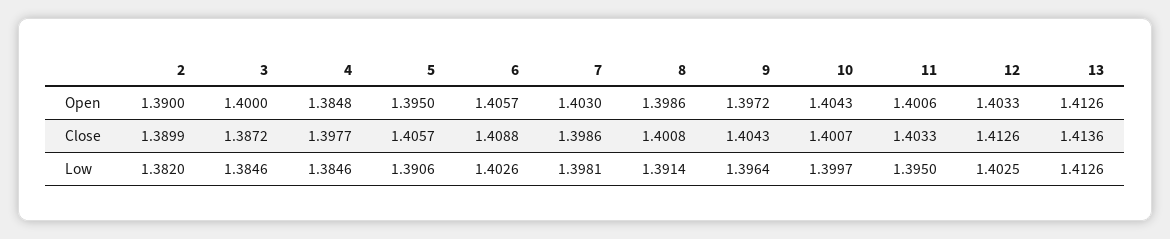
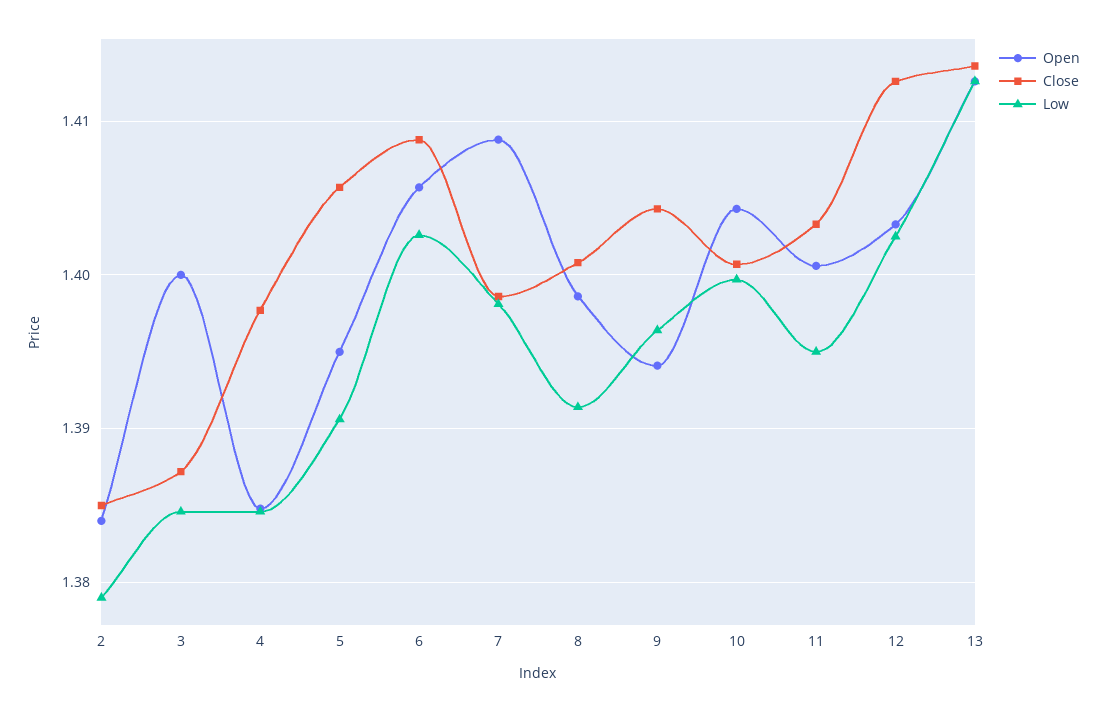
  {
    "Open": {
-     "2": 1.39,
+     "2": 1.384,
      "3": 1.4,
      "4": 1.3848,
      "5": 1.395,
      "6": 1.4057,
-     "7": 1.403,
+     "7": 1.409,
      "8": 1.3986,
-     "9": 1.3972,
+     "9": 1.394,
      "10": 1.4043,
      "11": 1.4006,
      "12": 1.4033,
      "13": 1.4126
    },
    "Close": {
-     "2": 1.3899,
+     "2": 1.385,
      "3": 1.3872,
      "4": 1.3977,
      "5": 1.4057,
      "6": 1.4088,
      "7": 1.3986,
      "8": 1.4008,
      "9": 1.4043,
      "10": 1.4007,
      "11": 1.4033,
      "12": 1.4126,
      "13": 1.4136
    },
    "Low": {
-     "2": 1.382,
+     "2": 1.379,
      "3": 1.3846,
      "4": 1.3846,
      "5": 1.3906,
      "6": 1.4026,
      "7": 1.3981,
      "8": 1.3914,
      "9": 1.3964,
      "10": 1.3997,
      "11": 1.395,
      "12": 1.4025,
      "13": 1.4126
    }
  }

